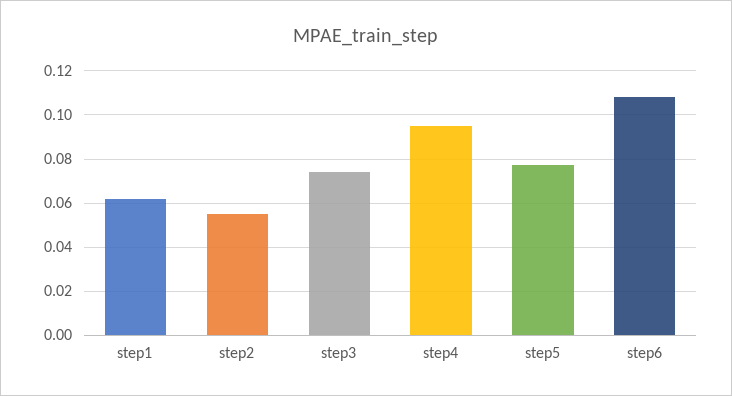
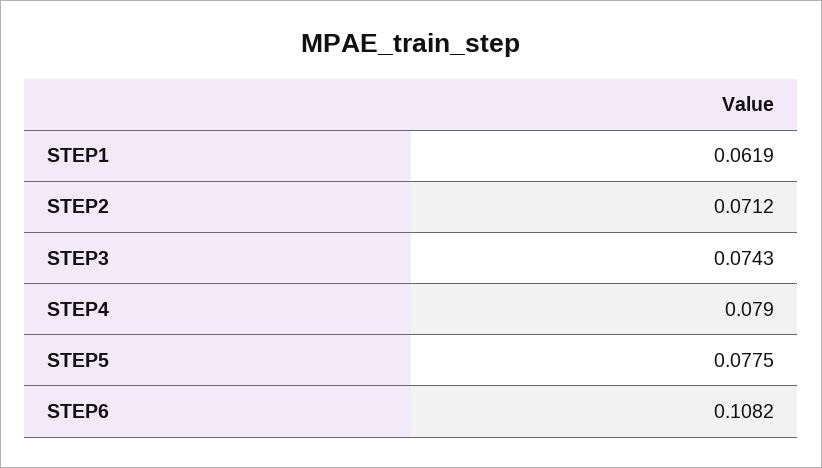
  {
    "step1": 0.0619,
-   "step2": 0.055,
+   "step2": 0.0712,
    "step3": 0.0743,
-   "step4": 0.095,
+   "step4": 0.079,
    "step5": 0.0775,
    "step6": 0.1082
  }

